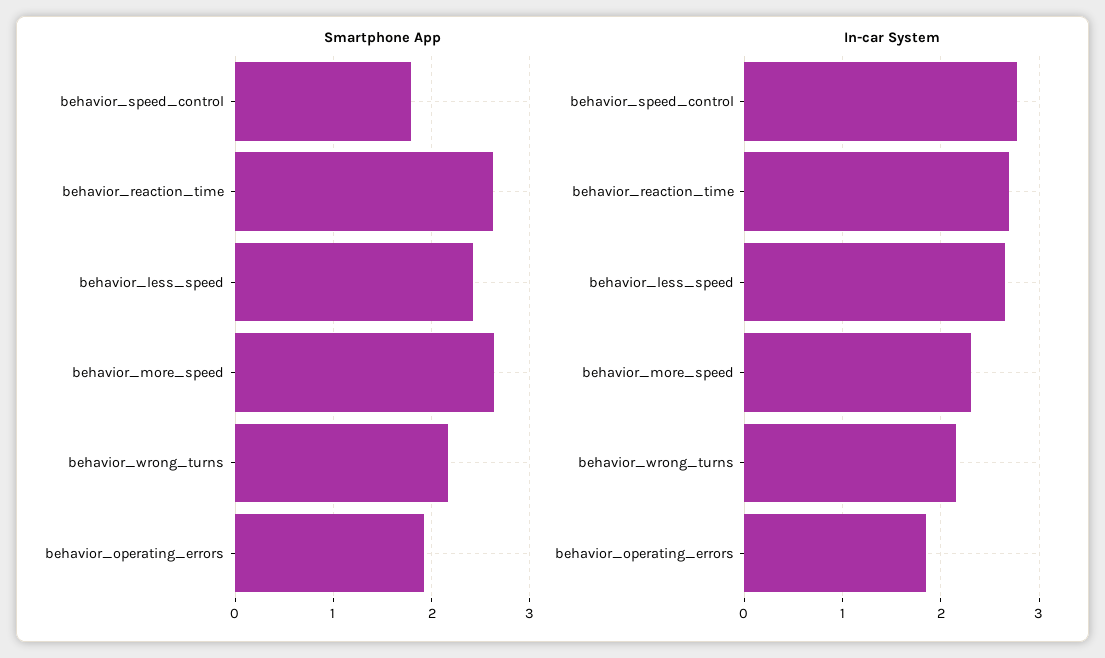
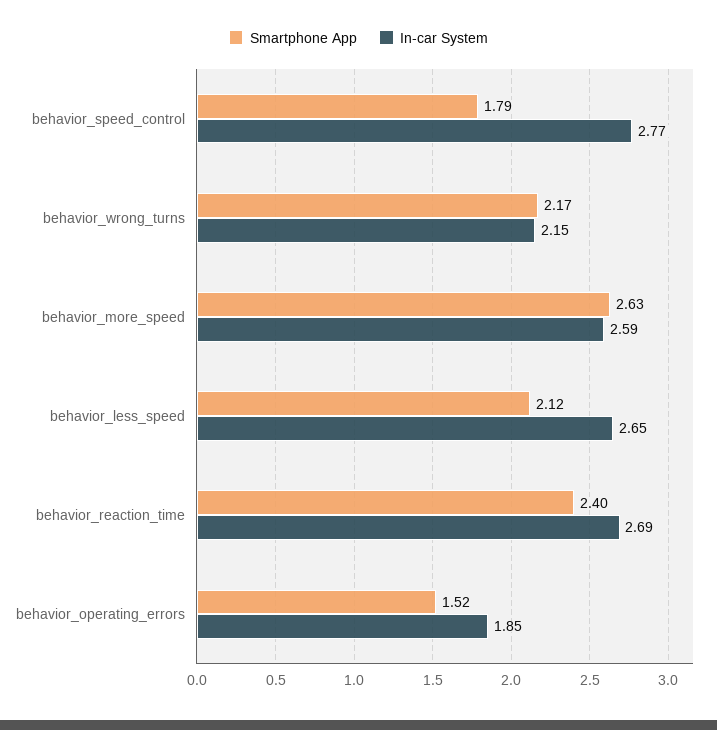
  {
    "Smartphone App": {
      "behavior_speed_control": 1.79,
-     "behavior_reaction_time": 2.6,
+     "behavior_reaction_time": 2.4,
-     "behavior_less_speed": 2.4,
+     "behavior_less_speed": 2.12,
      "behavior_more_speed": 2.63,
      "behavior_wrong_turns": 2.17,
-     "behavior_operating_errors": 1.9
+     "behavior_operating_errors": 1.52
    },
    "In-car System": {
      "behavior_speed_control": 2.77,
      "behavior_reaction_time": 2.69,
      "behavior_less_speed": 2.65,
-     "behavior_more_speed": 2.3,
+     "behavior_more_speed": 2.59,
      "behavior_wrong_turns": 2.15,
      "behavior_operating_errors": 1.85
    }
  }

